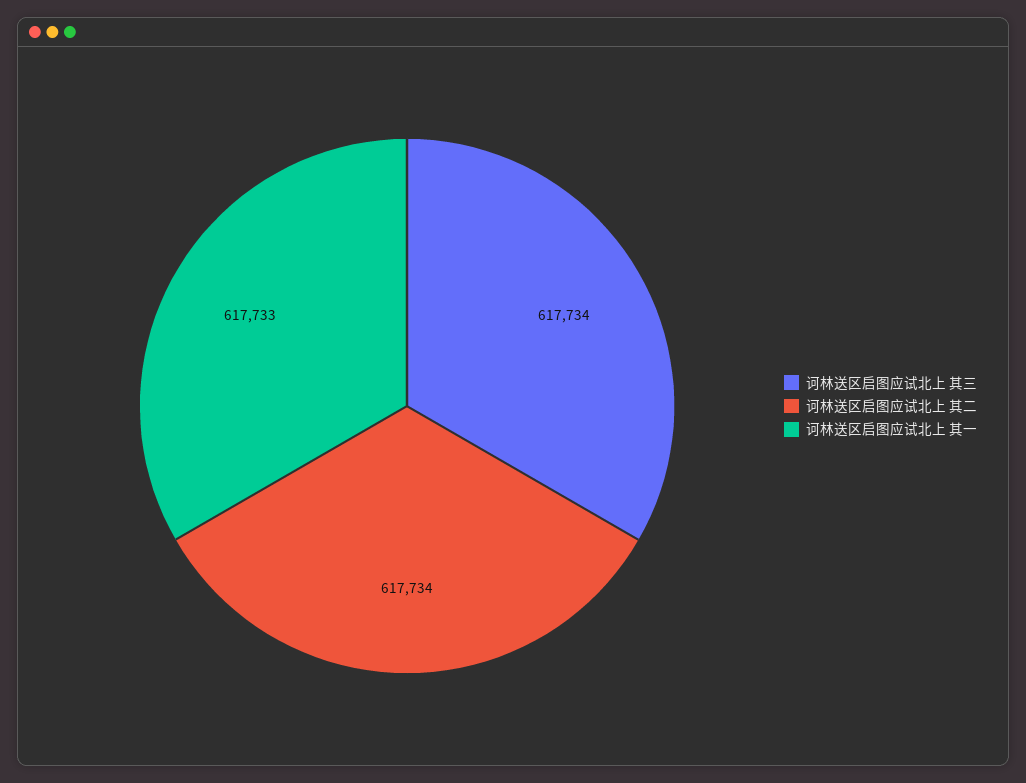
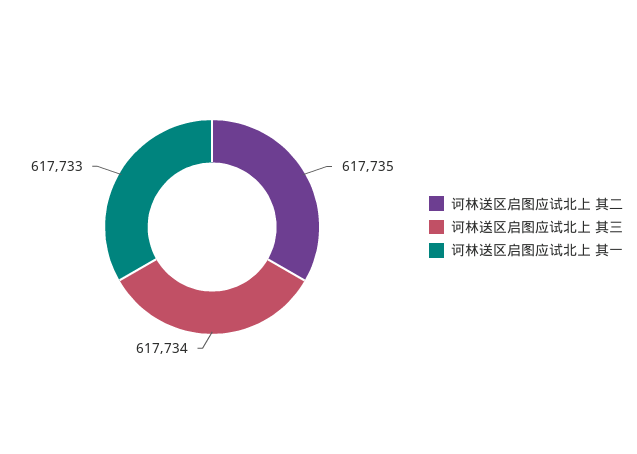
  {
    "诃林送区启图应试北上 其三": 617734,
-   "诃林送区启图应试北上 其二": 617734,
+   "诃林送区启图应试北上 其二": 617735,
    "诃林送区启图应试北上 其一": 617733
  }

